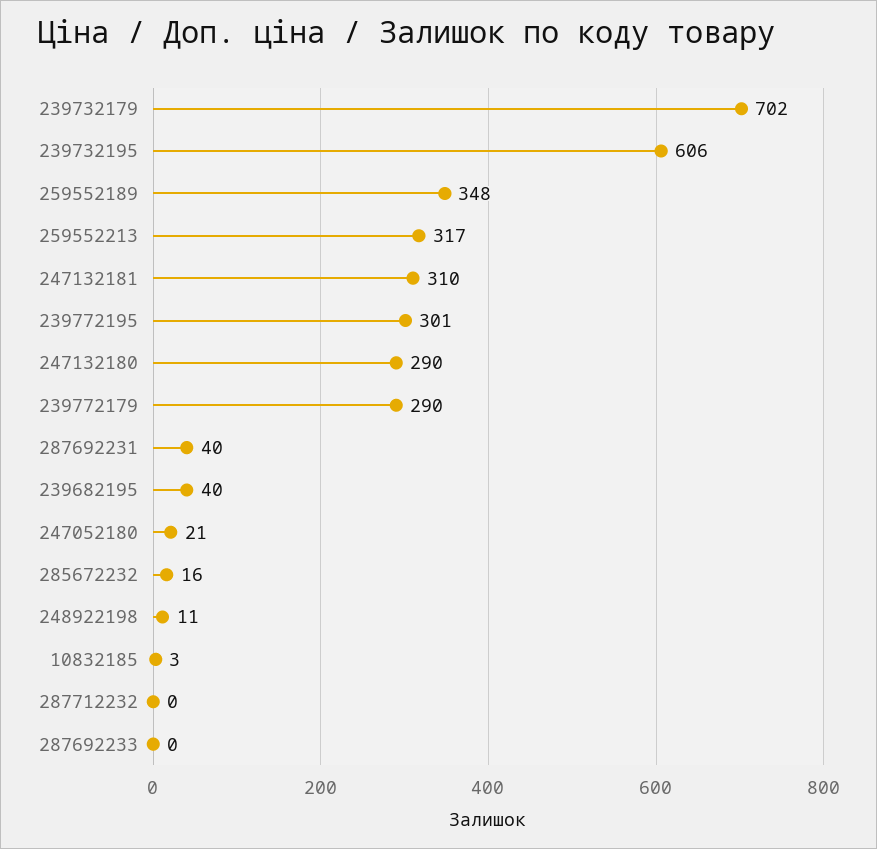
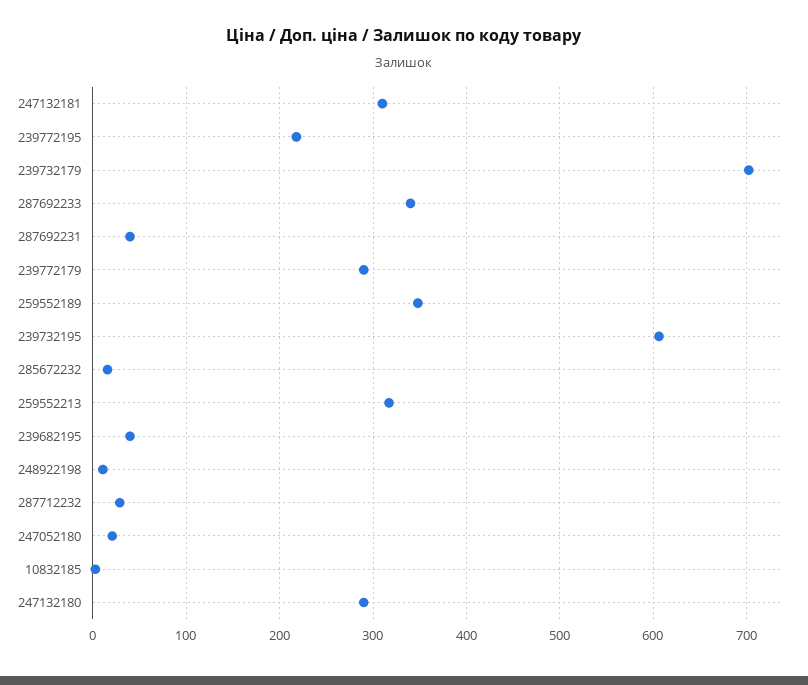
  {
    "239732179": 702,
    "239732195": 606,
    "259552189": 348,
    "259552213": 317,
    "247132181": 310,
-   "239772195": 301,
+   "239772195": 220,
    "247132180": 290,
    "239772179": 290,
    "287692231": 40,
    "239682195": 40,
    "247052180": 21,
    "285672232": 16,
    "248922198": 11,
    "10832185": 3,
-   "287712232": 0,
+   "287712232": 30,
-   "287692233": 0
+   "287692233": 340
  }

